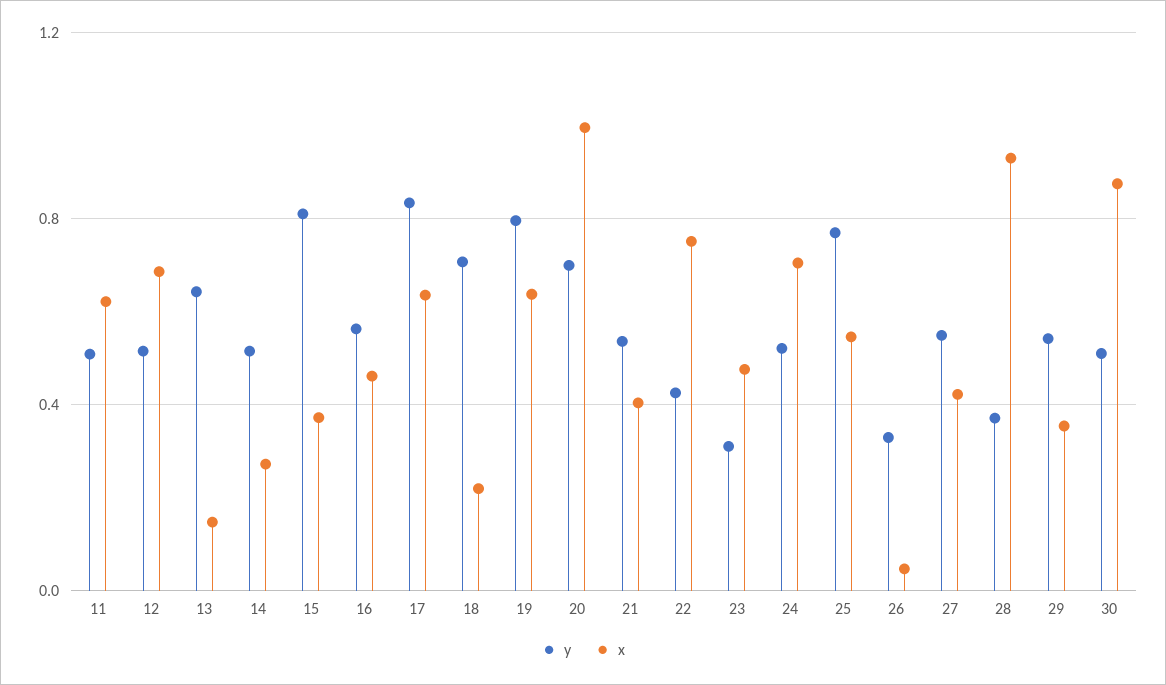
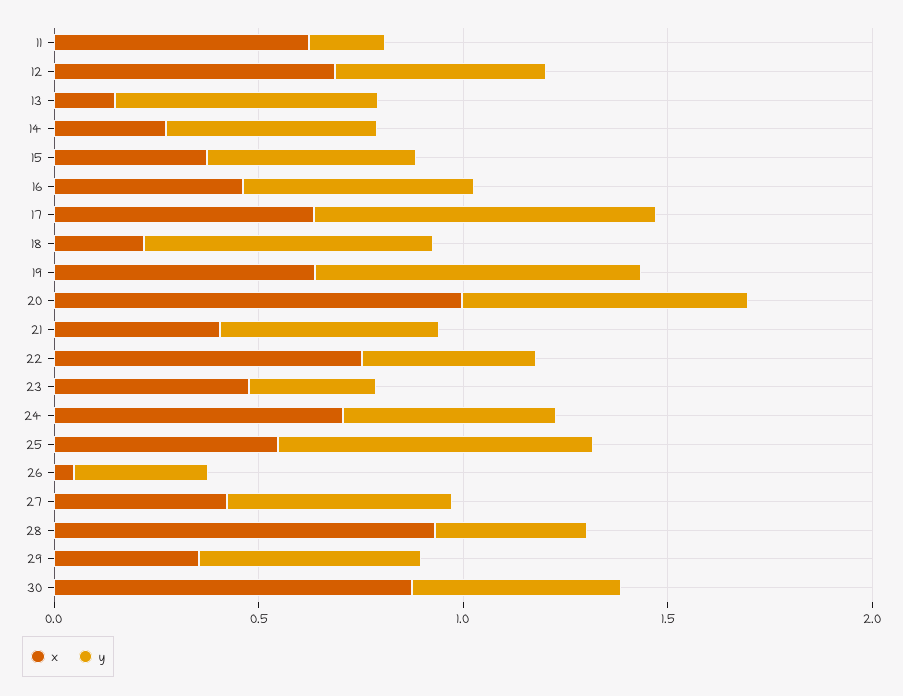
  {
    "y": {
-     "11": 0.5,
+     "11": 0.2,
      "12": 0.5,
      "13": 0.65,
      "14": 0.5,
-     "15": 0.8,
+     "15": 0.5,
      "16": 0.55,
      "17": 0.85,
      "18": 0.7,
      "19": 0.8,
      "20": 0.7,
      "21": 0.55,
      "22": 0.45,
      "23": 0.3,
      "24": 0.5,
      "25": 0.75,
      "26": 0.35,
      "27": 0.55,
      "28": 0.35,
      "29": 0.55,
      "30": 0.5
    },
    "x": {
      "11": 0.6,
      "12": 0.7,
      "13": 0.15,
      "14": 0.25,
      "15": 0.35,
      "16": 0.45,
      "17": 0.65,
      "18": 0.2,
      "19": 0.65,
      "20": 1,
      "21": 0.4,
      "22": 0.75,
      "23": 0.5,
      "24": 0.7,
      "25": 0.55,
      "26": 0.05,
      "27": 0.4,
      "28": 0.95,
      "29": 0.35,
      "30": 0.9
    }
  }

